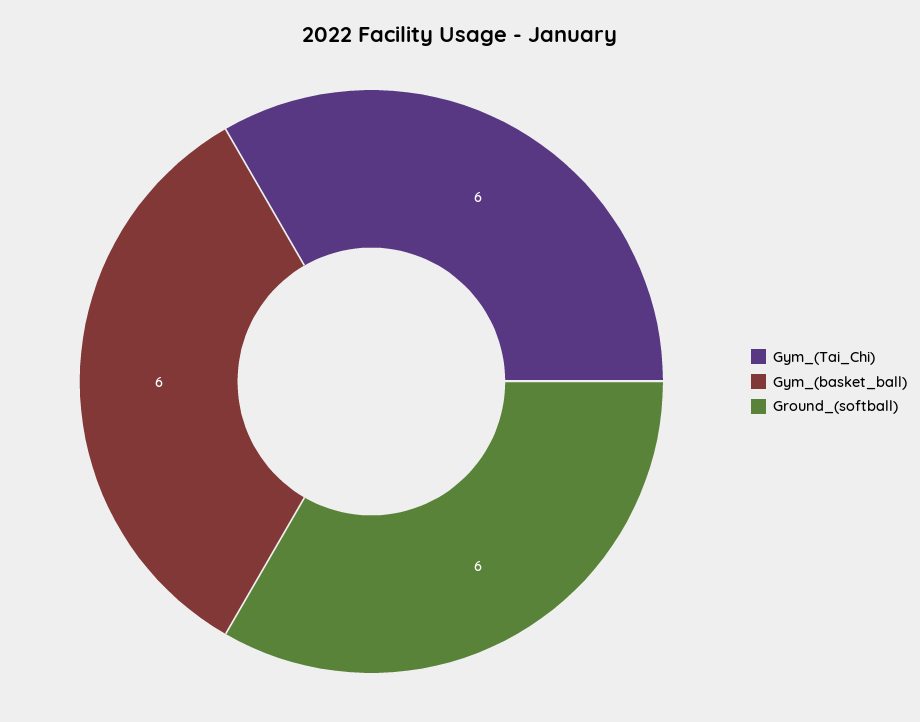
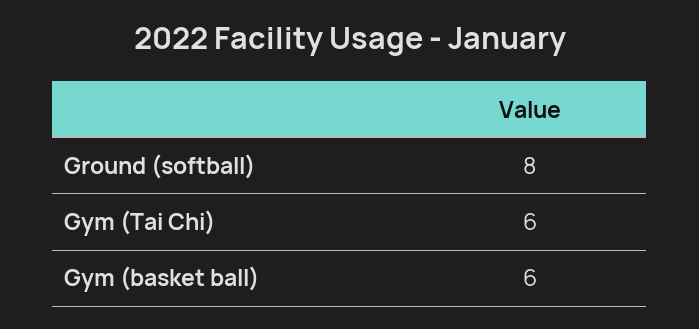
  {
    "Gym_(Tai_Chi)": 6,
    "Gym_(basket_ball)": 6,
-   "Ground_(softball)": 6
+   "Ground_(softball)": 8
  }

